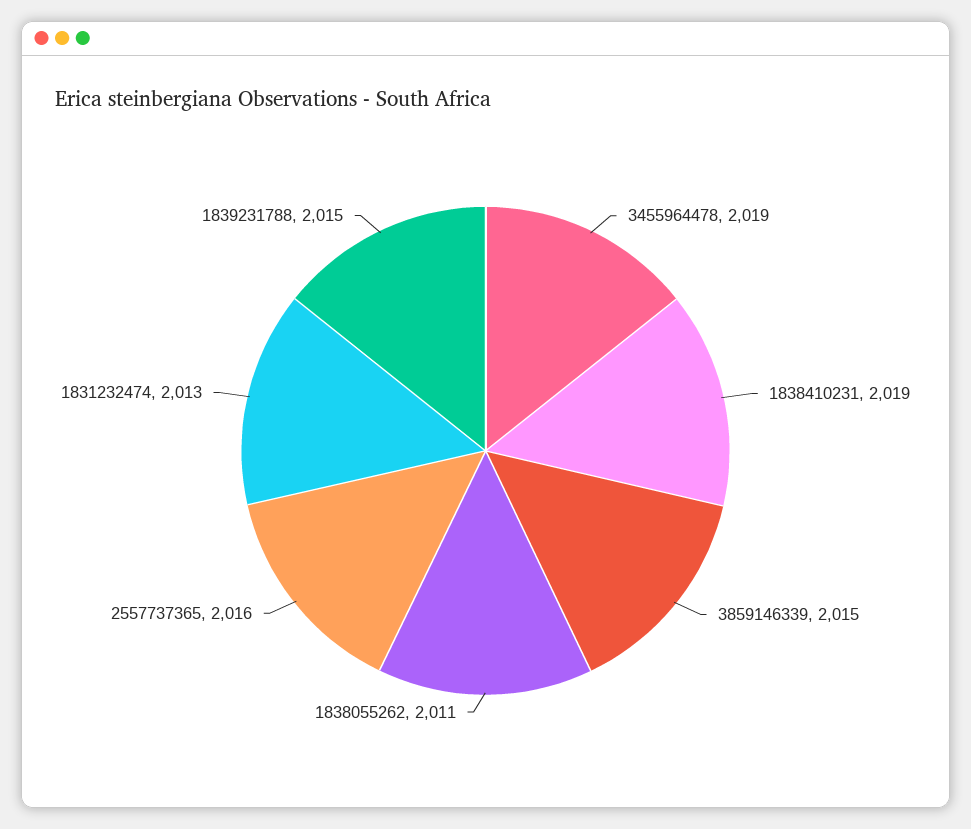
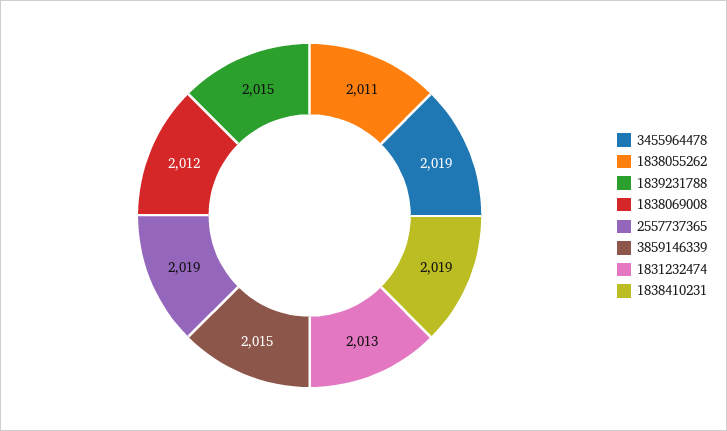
  {
    "3455964478": 2019,
    "1838410231": 2019,
    "3859146339": 2015,
    "1838055262": 2011,
-   "2557737365": 2016,
+   "2557737365": 2019,
    "1831232474": 2013,
-   "1839231788": 2015
+   "1839231788": 2015,
+   "1838069008": 2012
  }

